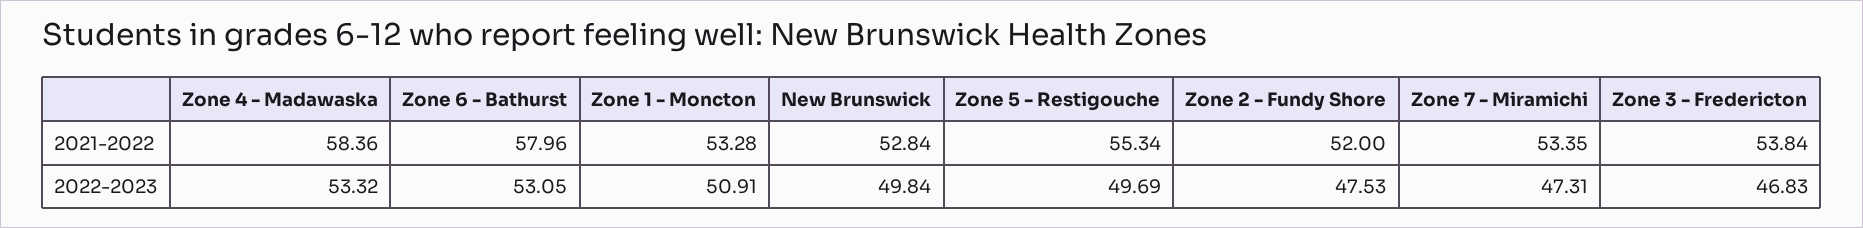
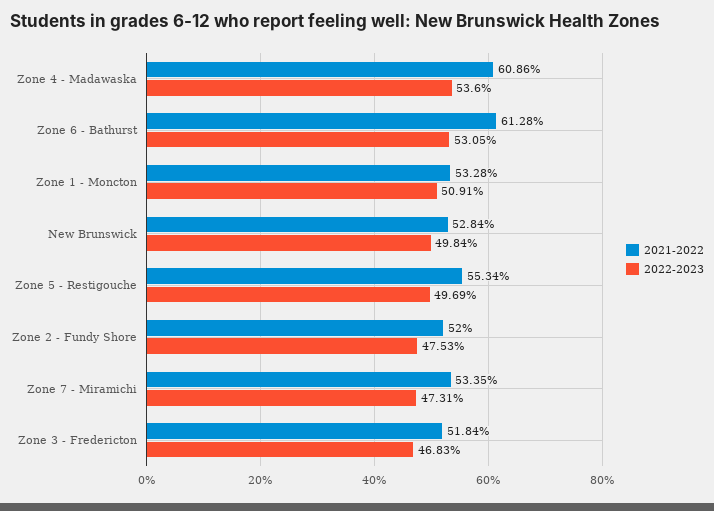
  {
    "2021-2022": {
-     "Zone 4 - Madawaska": 58.36,
+     "Zone 4 - Madawaska": 60.86,
-     "Zone 6 - Bathurst": 57.96,
+     "Zone 6 - Bathurst": 61.28,
      "Zone 1 - Moncton": 53.28,
      "New Brunswick": 52.84,
      "Zone 5 - Restigouche": 55.34,
      "Zone 2 - Fundy Shore": 52,
      "Zone 7 - Miramichi": 53.35,
-     "Zone 3 - Fredericton": 53.84
+     "Zone 3 - Fredericton": 51.84
    },
    "2022-2023": {
-     "Zone 4 - Madawaska": 53.32,
+     "Zone 4 - Madawaska": 53.6,
      "Zone 6 - Bathurst": 53.05,
      "Zone 1 - Moncton": 50.91,
      "New Brunswick": 49.84,
      "Zone 5 - Restigouche": 49.69,
      "Zone 2 - Fundy Shore": 47.53,
      "Zone 7 - Miramichi": 47.31,
      "Zone 3 - Fredericton": 46.83
    }
  }

